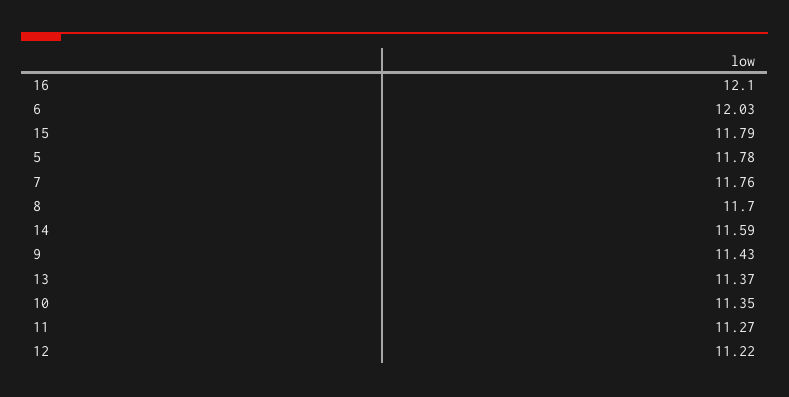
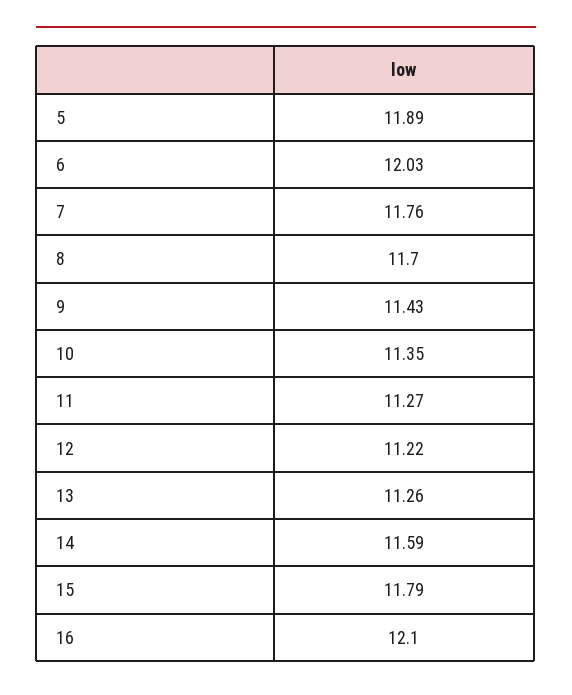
  {
    "16": 12.1,
    "6": 12.03,
    "15": 11.79,
-   "5": 11.78,
+   "5": 11.89,
    "7": 11.76,
    "8": 11.7,
    "14": 11.59,
    "9": 11.43,
-   "13": 11.37,
+   "13": 11.26,
    "10": 11.35,
    "11": 11.27,
    "12": 11.22
  }

